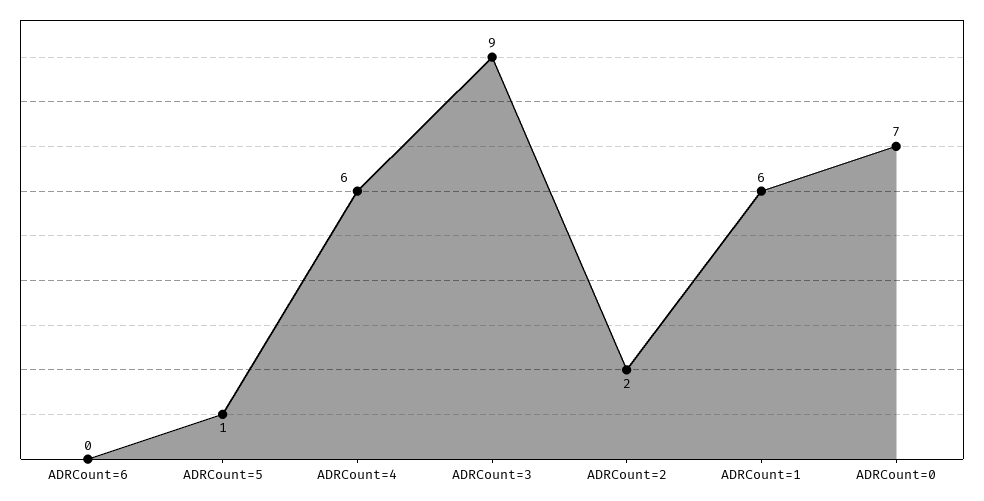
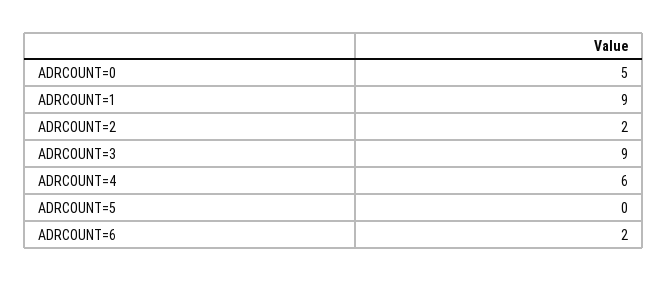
  {
-   "ADRCount=6": 0,
+   "ADRCount=6": 2,
-   "ADRCount=5": 1,
+   "ADRCount=5": 0,
    "ADRCount=4": 6,
    "ADRCount=3": 9,
    "ADRCount=2": 2,
-   "ADRCount=1": 6,
+   "ADRCount=1": 9,
-   "ADRCount=0": 7
+   "ADRCount=0": 5
  }

